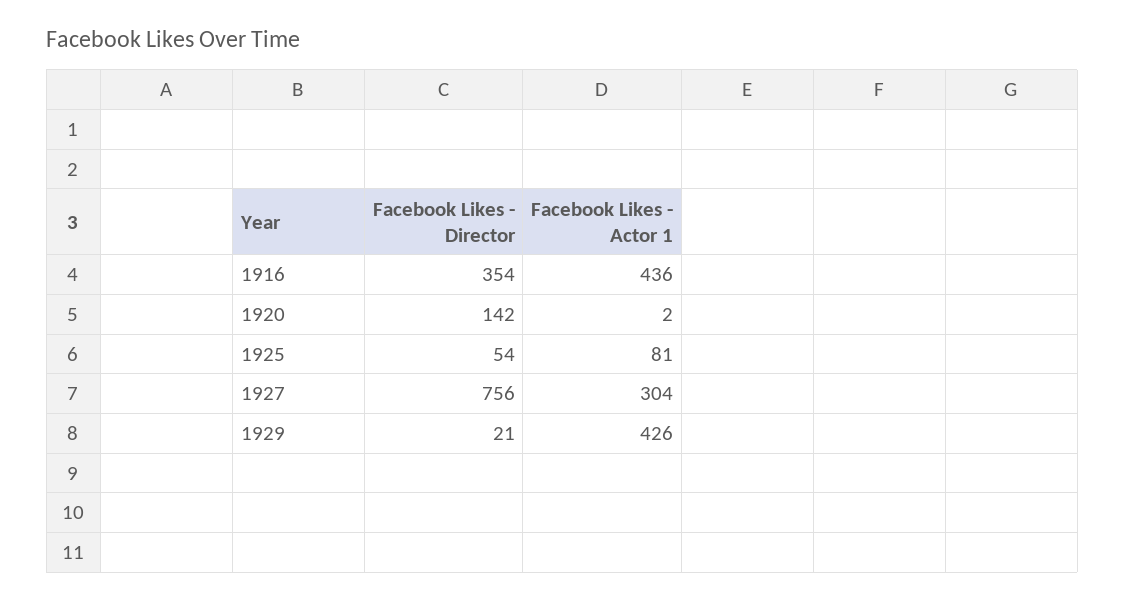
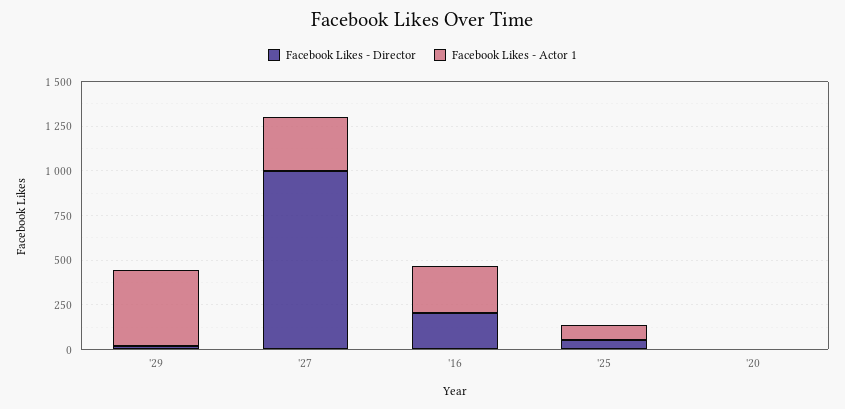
  {
    "Facebook Likes - Director": {
-     "1916": 354,
+     "1916": 200,
-     "1920": 142,
+     "1920": 0,
      "1925": 54,
-     "1927": 756,
+     "1927": 1000,
      "1929": 21
    },
    "Facebook Likes - Actor 1": {
-     "1916": 436,
+     "1916": 250,
      "1920": 2,
      "1925": 81,
      "1927": 304,
      "1929": 426
    }
  }

